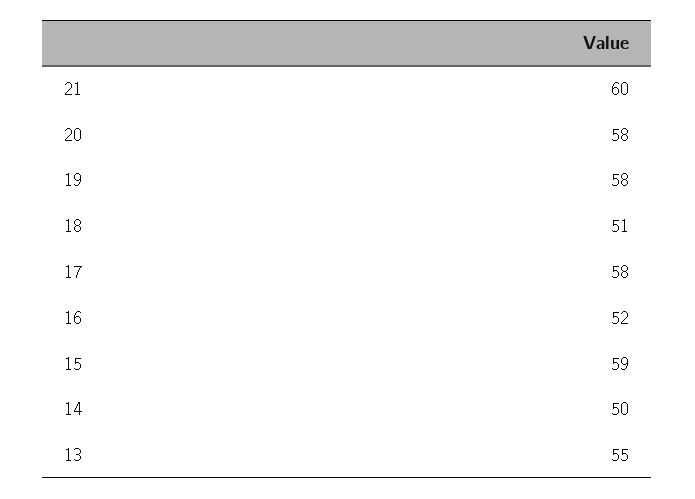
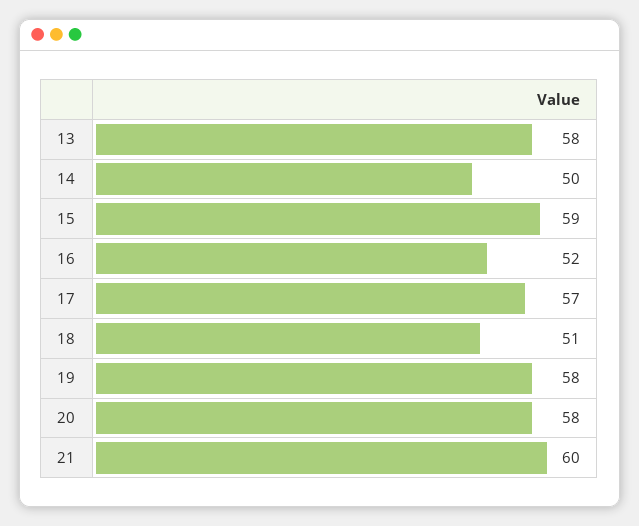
  {
    "21": 60,
    "20": 58,
    "19": 58,
    "18": 51,
-   "17": 58,
+   "17": 57,
    "16": 52,
    "15": 59,
    "14": 50,
-   "13": 55
+   "13": 58
  }

